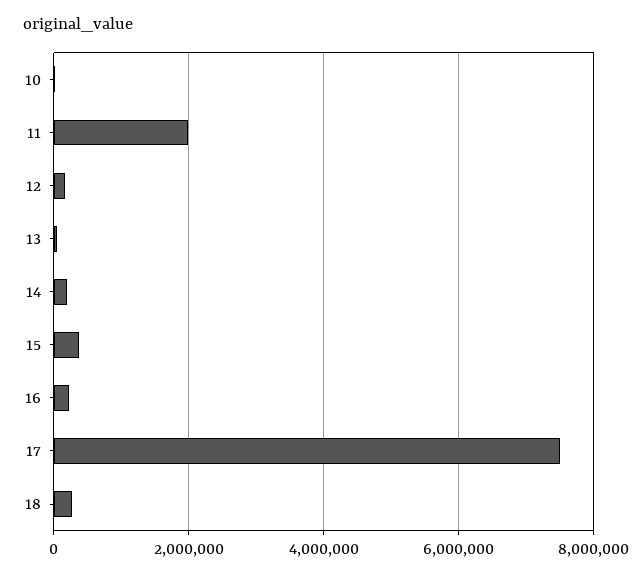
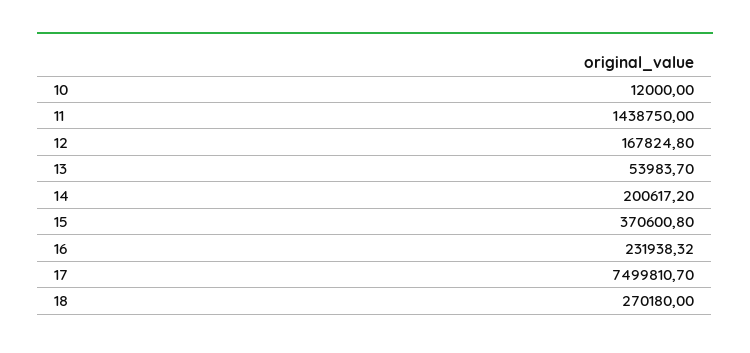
  {
    "10": 12000,
-   "11": 2000000,
+   "11": 1438750,
    "12": 167824.8,
    "13": 53983.7,
    "14": 200617.2,
    "15": 370600.8,
    "16": 231938.32,
    "17": 7499810.7,
    "18": 270180
  }

